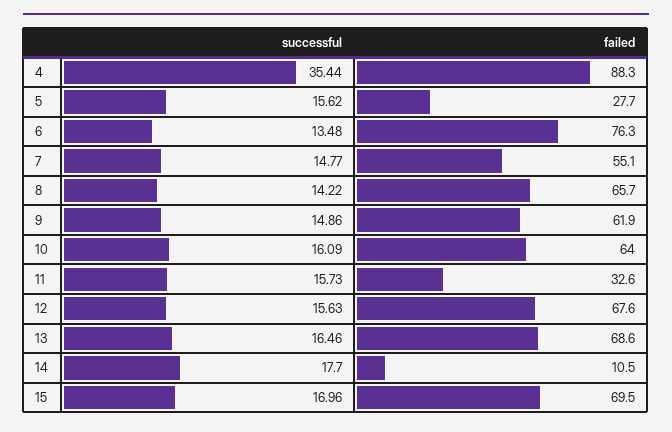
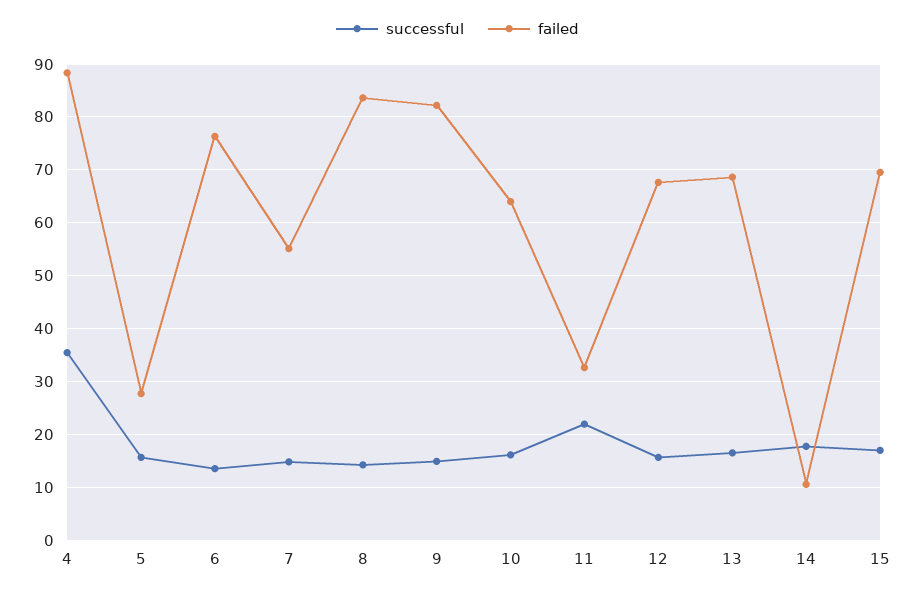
  {
    "successful": {
      "4": 35.44,
      "5": 15.62,
      "6": 13.48,
      "7": 14.77,
      "8": 14.22,
      "9": 14.86,
      "10": 16.09,
-     "11": 15.73,
+     "11": 22,
      "12": 15.63,
      "13": 16.46,
      "14": 17.7,
      "15": 16.96
    },
    "failed": {
      "4": 88.3,
      "5": 27.7,
      "6": 76.3,
      "7": 55.1,
-     "8": 65.7,
+     "8": 84,
-     "9": 61.9,
+     "9": 82,
      "10": 64,
      "11": 32.6,
      "12": 67.6,
      "13": 68.6,
      "14": 10.5,
      "15": 69.5
    }
  }

